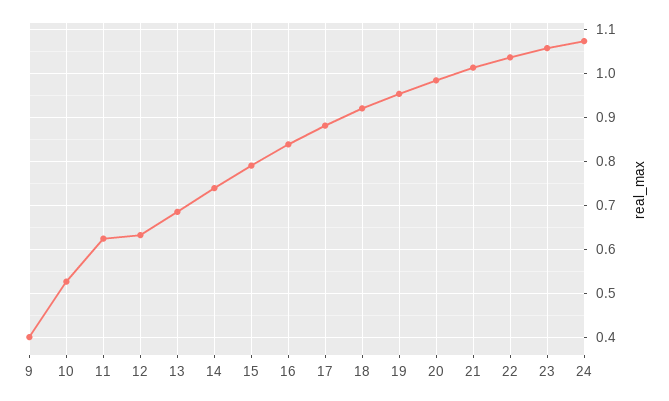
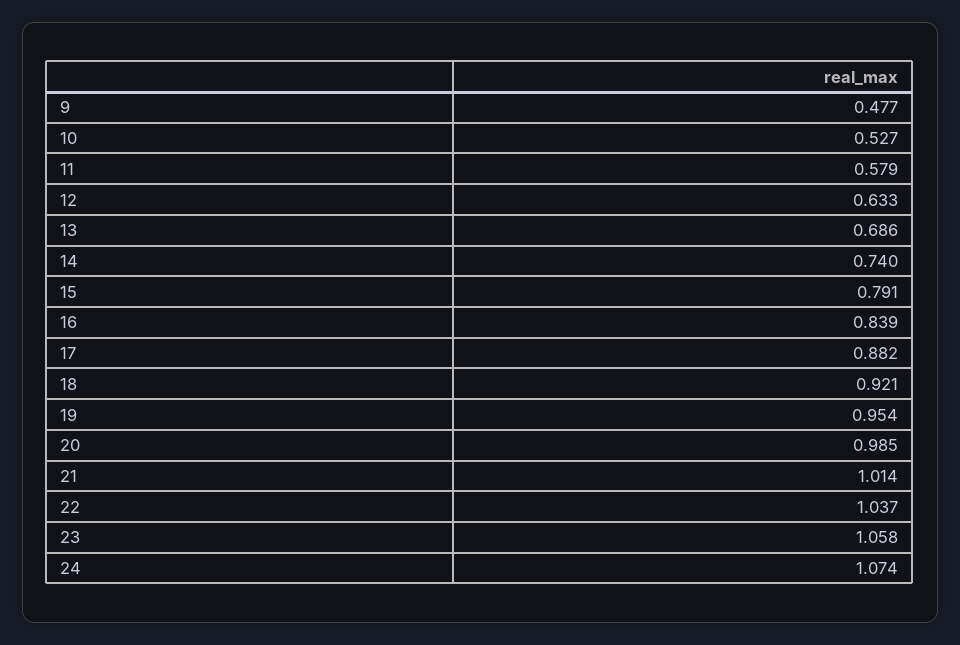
  {
-   "9": 0.4,
+   "9": 0.477,
    "10": 0.527,
-   "11": 0.62,
+   "11": 0.579,
    "12": 0.633,
    "13": 0.686,
    "14": 0.74,
    "15": 0.791,
    "16": 0.839,
    "17": 0.882,
    "18": 0.921,
    "19": 0.954,
    "20": 0.985,
    "21": 1.014,
    "22": 1.037,
    "23": 1.058,
    "24": 1.074
  }

